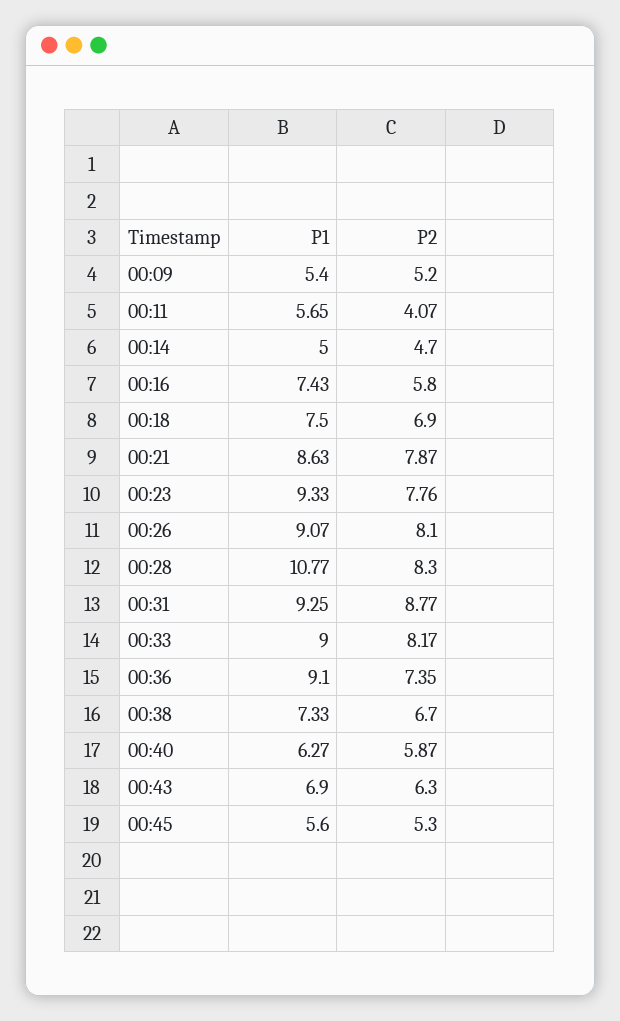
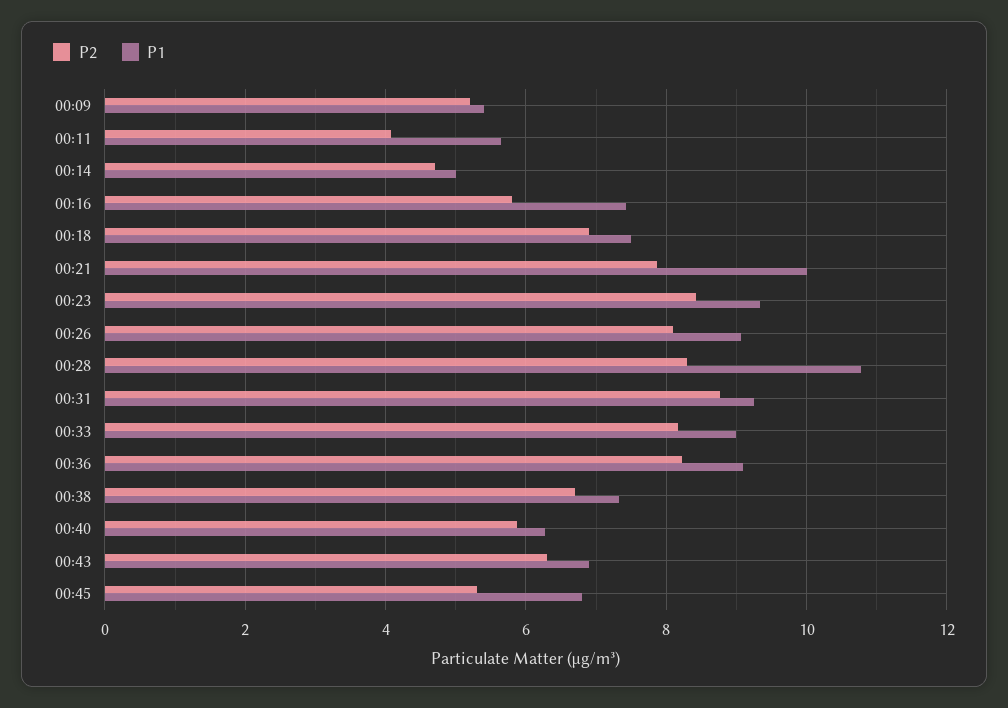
  {
    "P1": {
      "00:09": 5.4,
      "00:11": 5.65,
      "00:14": 5,
      "00:16": 7.43,
      "00:18": 7.5,
-     "00:21": 8.63,
+     "00:21": 10,
      "00:23": 9.33,
      "00:26": 9.07,
      "00:28": 10.77,
      "00:31": 9.25,
      "00:33": 9,
      "00:36": 9.1,
      "00:38": 7.33,
      "00:40": 6.27,
      "00:43": 6.9,
-     "00:45": 5.6
+     "00:45": 6.8
    },
    "P2": {
      "00:09": 5.2,
      "00:11": 4.07,
      "00:14": 4.7,
      "00:16": 5.8,
      "00:18": 6.9,
      "00:21": 7.87,
-     "00:23": 7.76,
+     "00:23": 8.4,
      "00:26": 8.1,
      "00:28": 8.3,
      "00:31": 8.77,
      "00:33": 8.17,
-     "00:36": 7.35,
+     "00:36": 8.2,
      "00:38": 6.7,
      "00:40": 5.87,
      "00:43": 6.3,
      "00:45": 5.3
    }
  }

